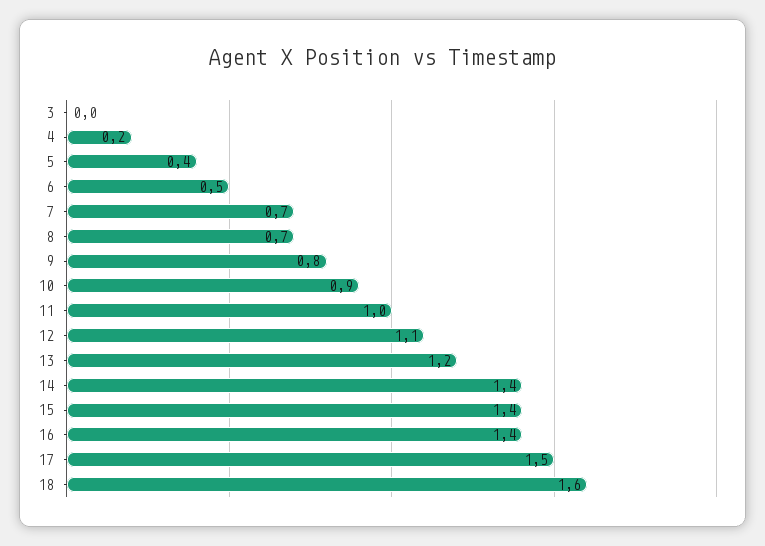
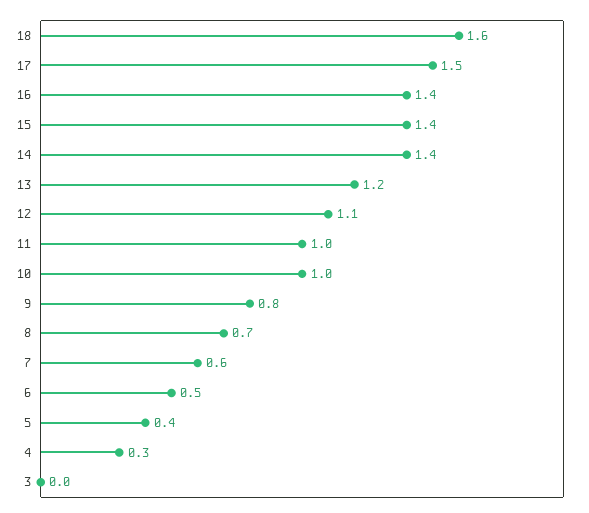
  {
    "3": 0,
-   "4": 0.2,
+   "4": 0.3,
    "5": 0.4,
    "6": 0.5,
-   "7": 0.7,
+   "7": 0.6,
    "8": 0.7,
    "9": 0.8,
-   "10": 0.9,
+   "10": 1,
    "11": 1,
    "12": 1.1,
    "13": 1.2,
    "14": 1.4,
    "15": 1.4,
    "16": 1.4,
    "17": 1.5,
    "18": 1.6
  }

